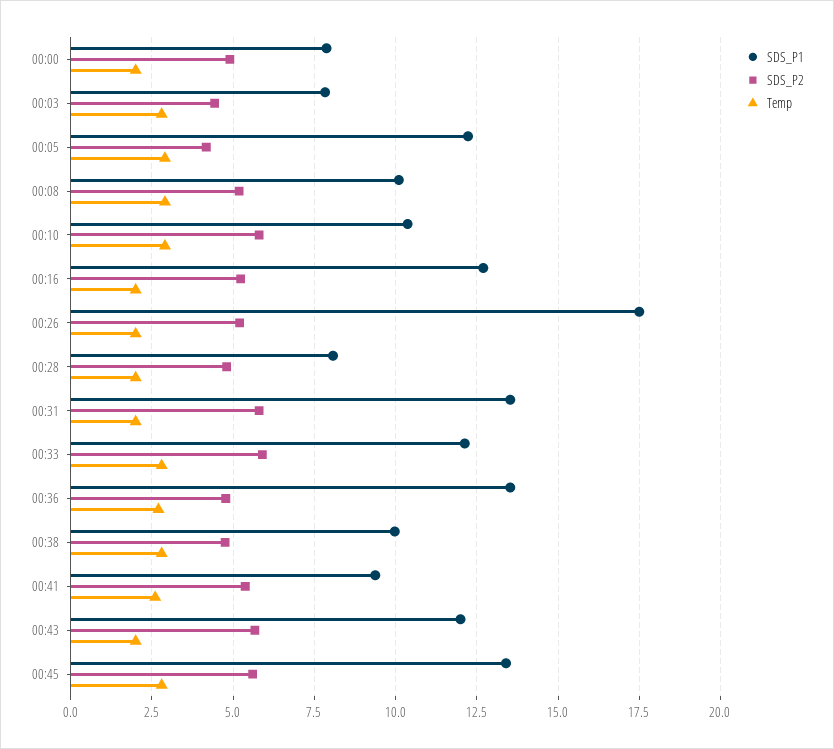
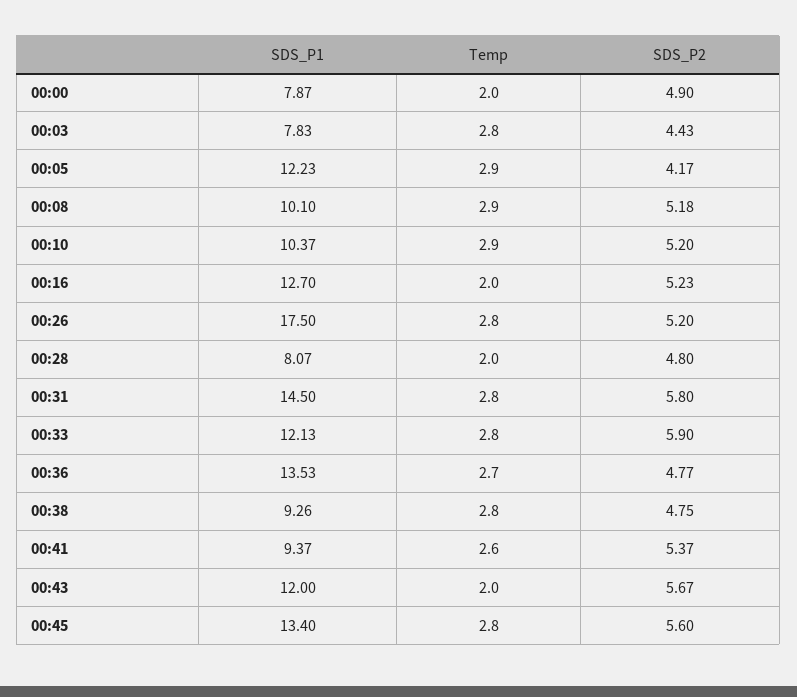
  {
    "SDS_P1": {
      "00:00": 7.87,
      "00:03": 7.83,
      "00:05": 12.23,
      "00:08": 10.1,
      "00:10": 10.37,
      "00:16": 12.7,
      "00:26": 17.5,
      "00:28": 8.07,
-     "00:31": 13.5,
+     "00:31": 14.5,
      "00:33": 12.13,
      "00:36": 13.53,
-     "00:38": 10,
+     "00:38": 9.26,
      "00:41": 9.37,
      "00:43": 12,
      "00:45": 13.4
    },
    "SDS_P2": {
      "00:00": 4.9,
      "00:03": 4.43,
      "00:05": 4.17,
      "00:08": 5.18,
-     "00:10": 5.75,
+     "00:10": 5.2,
      "00:16": 5.23,
      "00:26": 5.2,
      "00:28": 4.8,
      "00:31": 5.8,
      "00:33": 5.9,
      "00:36": 4.77,
      "00:38": 4.75,
      "00:41": 5.37,
      "00:43": 5.67,
      "00:45": 5.6
    },
    "Temp": {
      "00:00": 2,
      "00:03": 2.8,
      "00:05": 2.9,
      "00:08": 2.9,
      "00:10": 2.9,
      "00:16": 2,
-     "00:26": 2,
+     "00:26": 2.8,
      "00:28": 2,
-     "00:31": 2,
+     "00:31": 2.8,
      "00:33": 2.8,
      "00:36": 2.7,
      "00:38": 2.8,
      "00:41": 2.6,
      "00:43": 2,
      "00:45": 2.8
    }
  }

